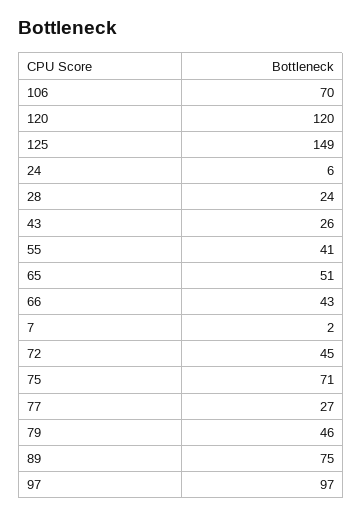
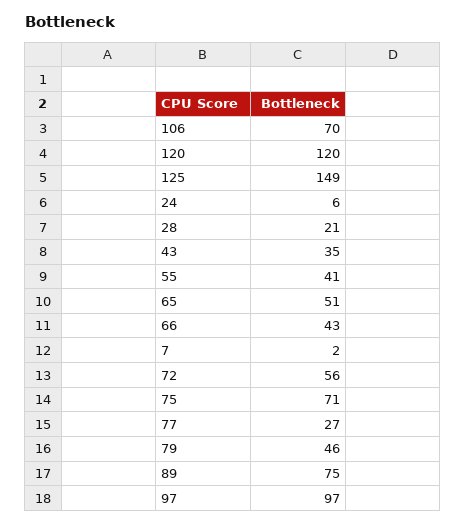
  {
    "106": 70,
    "120": 120,
    "125": 149,
    "24": 6,
-   "28": 24,
+   "28": 21,
-   "43": 26,
+   "43": 35,
    "55": 41,
    "65": 51,
    "66": 43,
    "7": 2,
-   "72": 45,
+   "72": 56,
    "75": 71,
    "77": 27,
    "79": 46,
    "89": 75,
    "97": 97
  }

